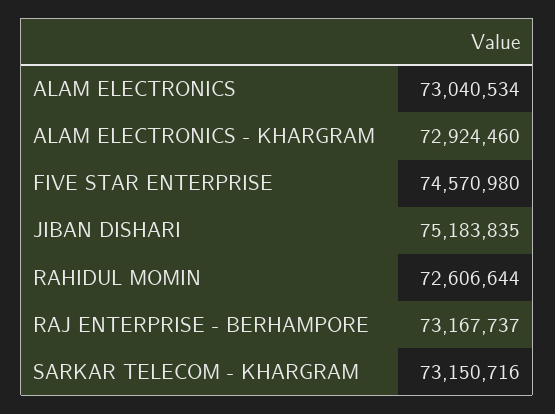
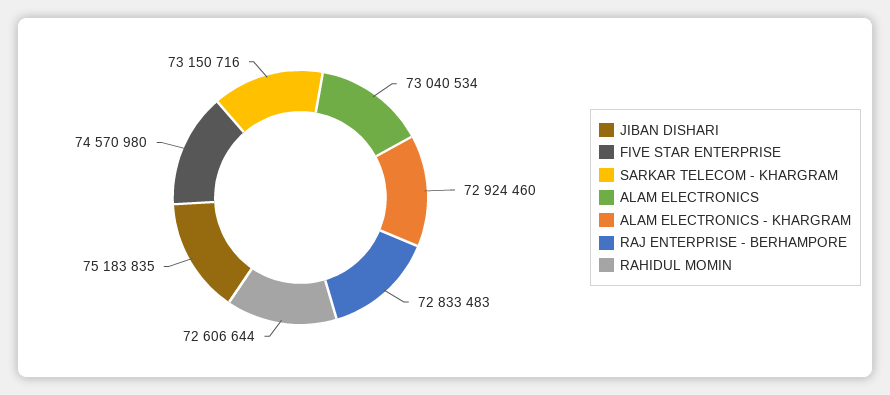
  {
    "ALAM ELECTRONICS": 73040534,
    "ALAM ELECTRONICS - KHARGRAM": 72924460,
    "FIVE STAR ENTERPRISE": 74570980,
    "JIBAN DISHARI": 75183835,
    "RAHIDUL MOMIN": 72606644,
-   "RAJ ENTERPRISE - BERHAMPORE": 73167737,
+   "RAJ ENTERPRISE - BERHAMPORE": 72833483,
    "SARKAR TELECOM - KHARGRAM": 73150716
  }

